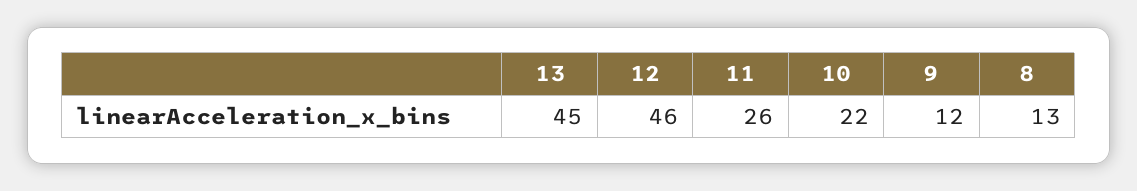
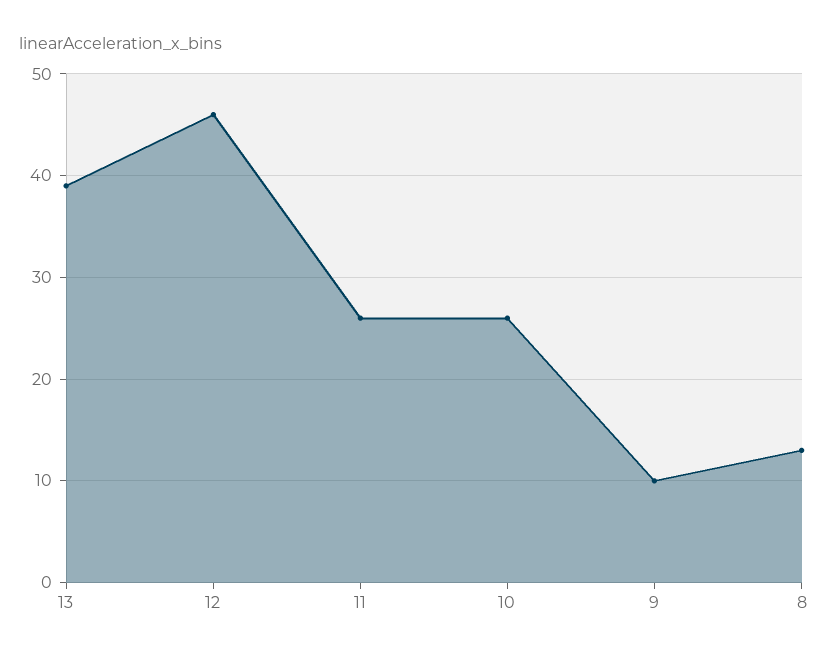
  {
-   "13": 45,
+   "13": 39,
    "12": 46,
    "11": 26,
-   "10": 22,
+   "10": 26,
-   "9": 12,
+   "9": 10,
    "8": 13
  }

